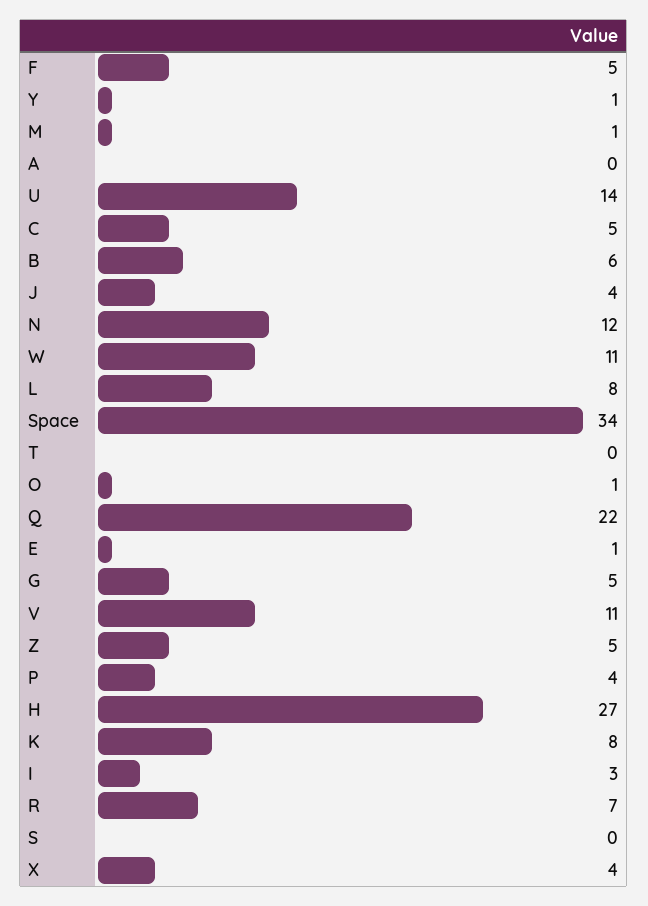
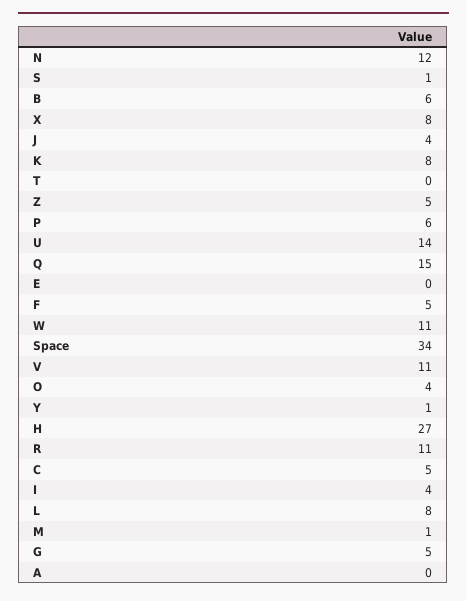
  {
    "F": 5,
    "Y": 1,
    "M": 1,
    "A": 0,
    "U": 14,
    "C": 5,
    "B": 6,
    "J": 4,
    "N": 12,
    "W": 11,
    "L": 8,
    "Space": 34,
    "T": 0,
-   "O": 1,
+   "O": 4,
-   "Q": 22,
+   "Q": 15,
-   "E": 1,
+   "E": 0,
    "G": 5,
    "V": 11,
    "Z": 5,
-   "P": 4,
+   "P": 6,
    "H": 27,
    "K": 8,
-   "I": 3,
+   "I": 4,
-   "R": 7,
+   "R": 11,
-   "S": 0,
+   "S": 1,
-   "X": 4
+   "X": 8
  }

